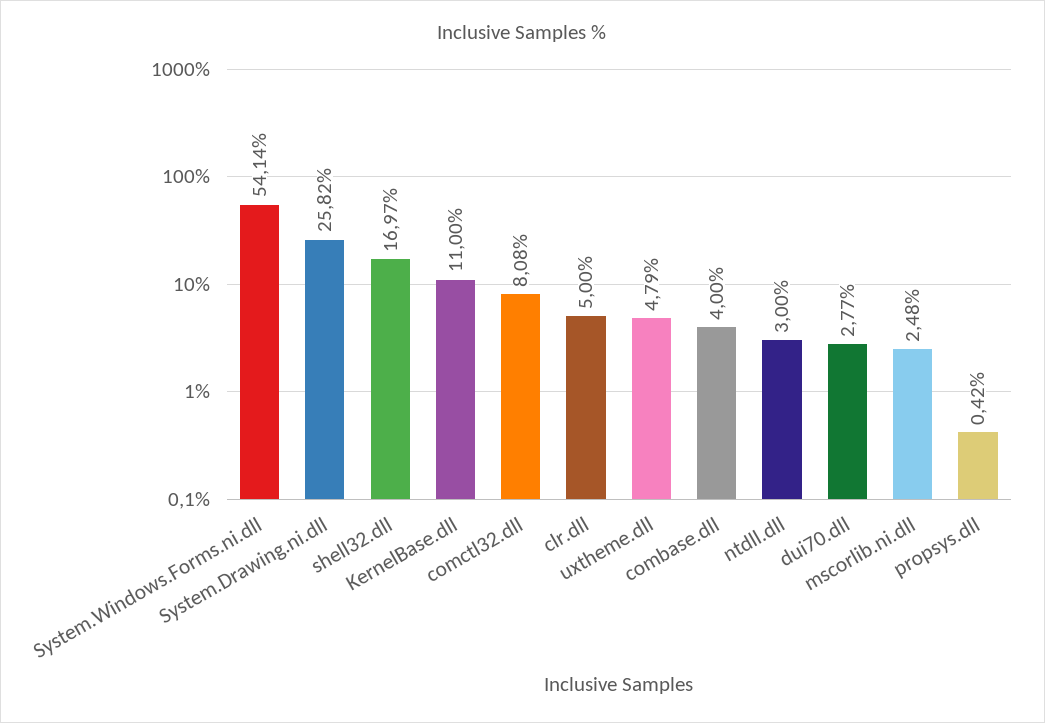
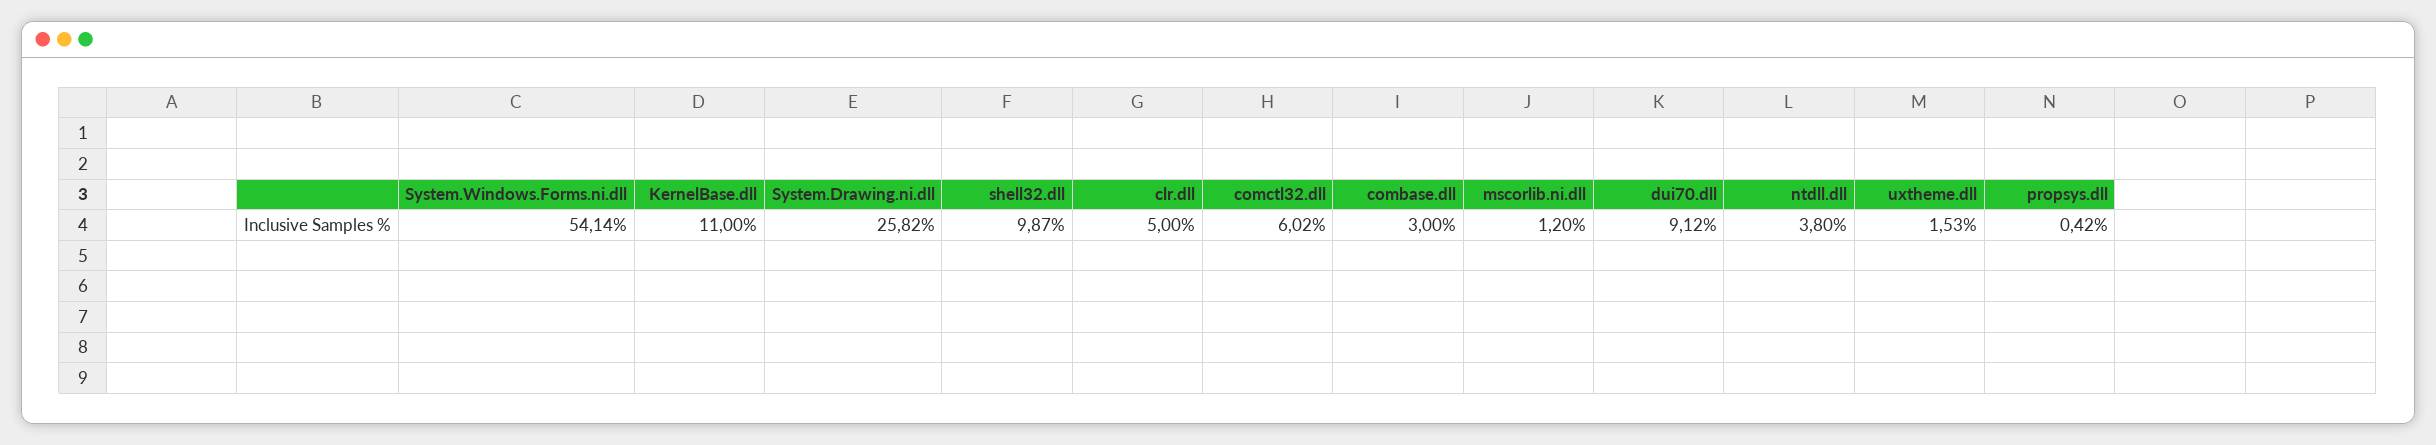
  {
    "System.Windows.Forms.ni.dll": 54.14,
    "System.Drawing.ni.dll": 25.82,
-   "shell32.dll": 16.97,
+   "shell32.dll": 9.87,
    "KernelBase.dll": 11,
-   "comctl32.dll": 8.08,
+   "comctl32.dll": 6.02,
    "clr.dll": 5,
-   "uxtheme.dll": 4.79,
+   "uxtheme.dll": 1.53,
-   "combase.dll": 4,
+   "combase.dll": 3,
-   "ntdll.dll": 3,
+   "ntdll.dll": 3.8,
-   "dui70.dll": 2.77,
+   "dui70.dll": 9.12,
-   "mscorlib.ni.dll": 2.48,
+   "mscorlib.ni.dll": 1.2,
    "propsys.dll": 0.42
  }

